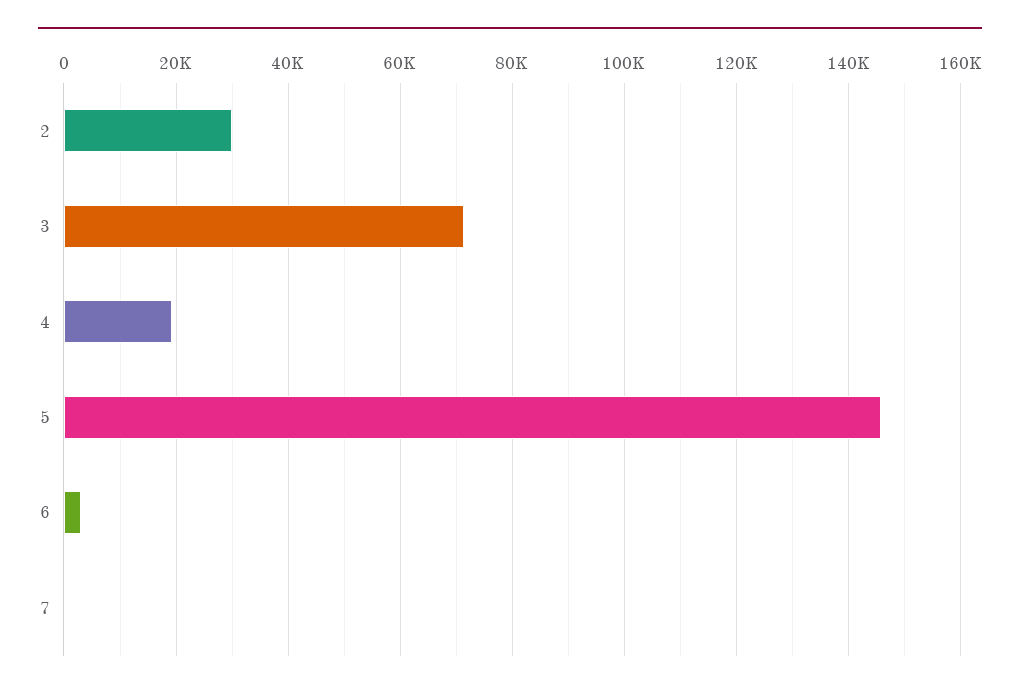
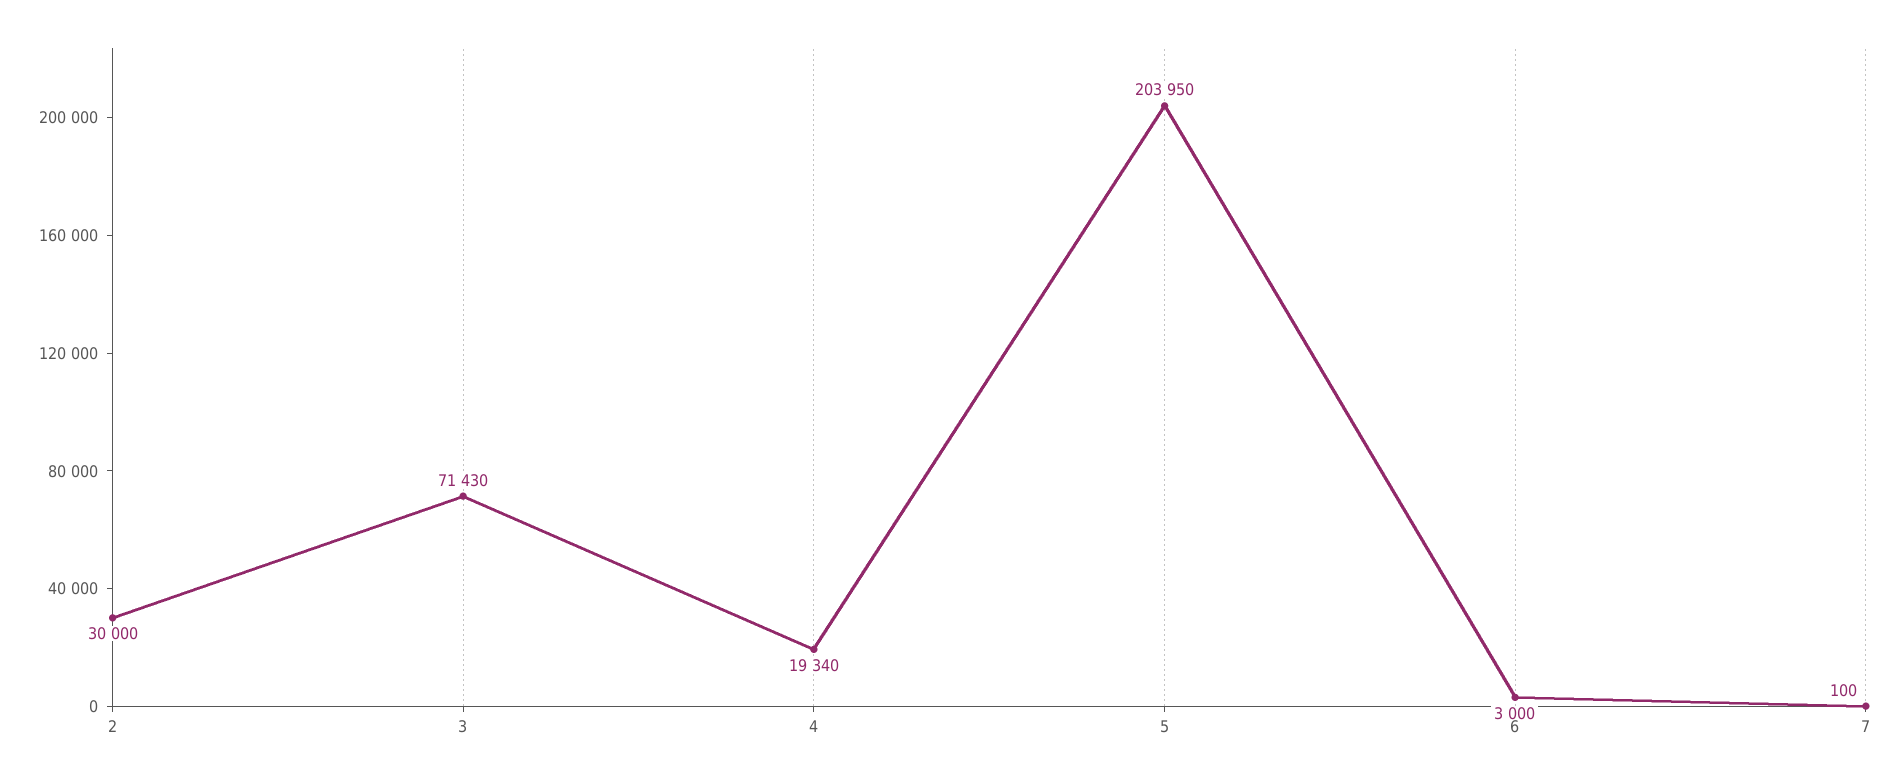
  {
    "2": 30000,
    "3": 71430,
    "4": 19340,
-   "5": 146000,
+   "5": 203950,
    "6": 3000,
    "7": 100
  }

